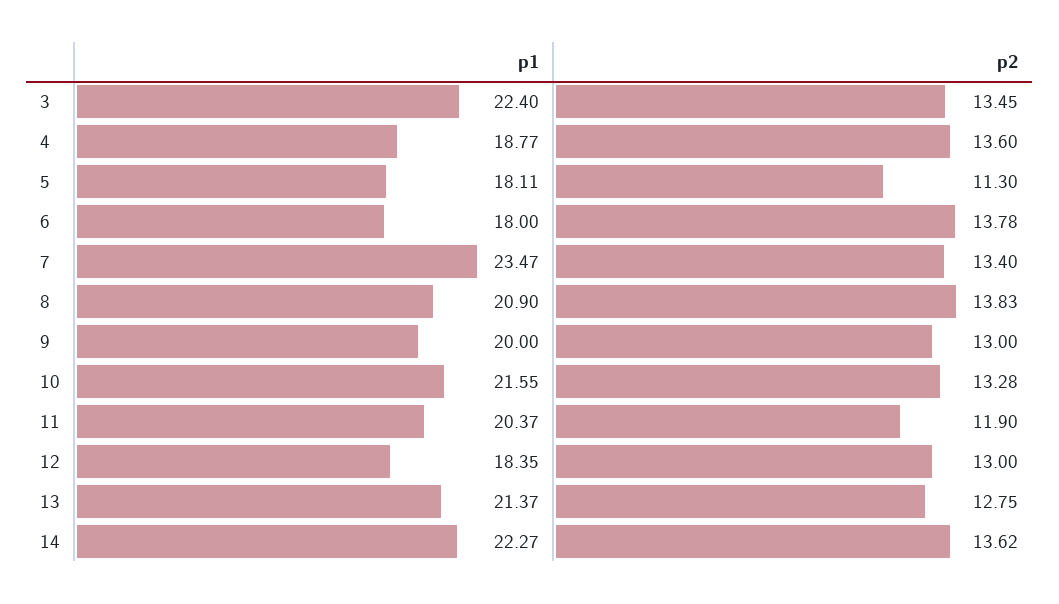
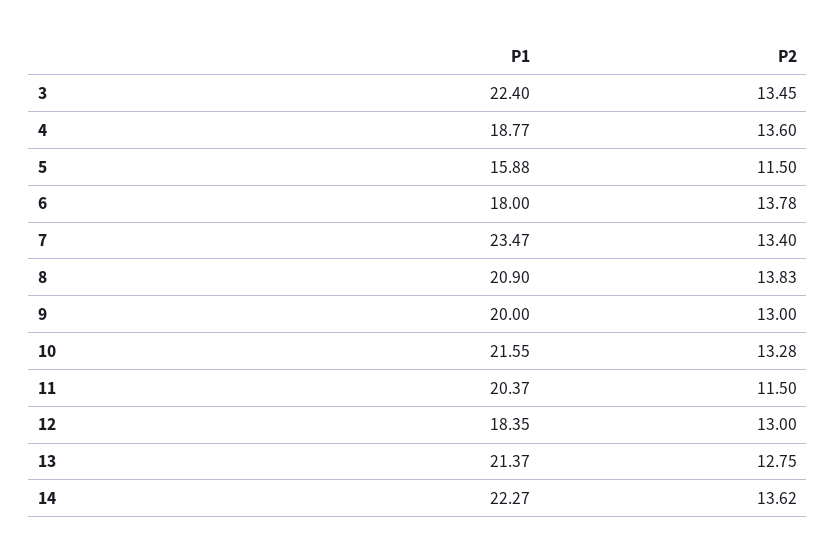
  {
    "p1": {
      "3": 22.4,
      "4": 18.77,
-     "5": 18.11,
+     "5": 15.88,
      "6": 18,
      "7": 23.47,
      "8": 20.9,
      "9": 20,
      "10": 21.55,
      "11": 20.37,
      "12": 18.35,
      "13": 21.37,
      "14": 22.27
    },
    "p2": {
      "3": 13.45,
      "4": 13.6,
-     "5": 11.3,
+     "5": 11.5,
      "6": 13.78,
      "7": 13.4,
      "8": 13.83,
      "9": 13,
      "10": 13.28,
-     "11": 11.9,
+     "11": 11.5,
      "12": 13,
      "13": 12.75,
      "14": 13.62
    }
  }

